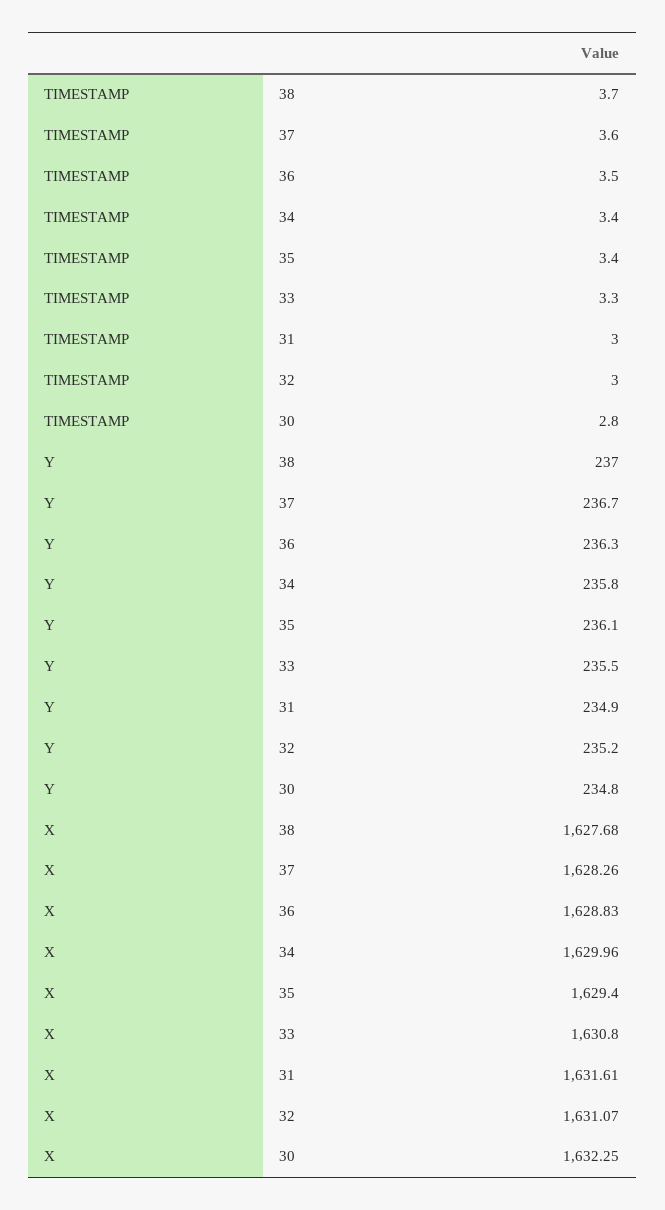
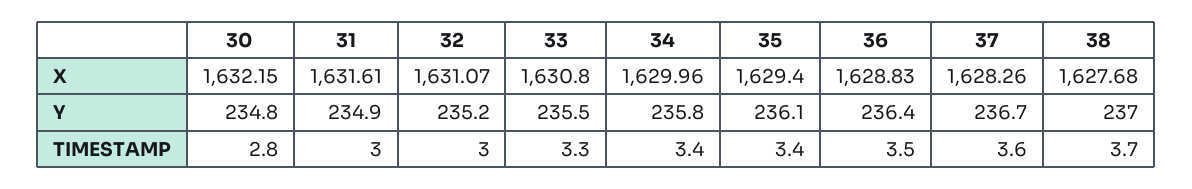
  {
    "TIMESTAMP": {
      "38": 3.7,
      "37": 3.6,
      "36": 3.5,
      "34": 3.4,
      "35": 3.4,
      "33": 3.3,
      "31": 3,
      "32": 3,
      "30": 2.8
    },
    "Y": {
      "38": 237,
      "37": 236.7,
-     "36": 236.3,
+     "36": 236.4,
      "34": 235.8,
      "35": 236.1,
      "33": 235.5,
      "31": 234.9,
      "32": 235.2,
      "30": 234.8
    },
    "X": {
      "38": 1627.68,
      "37": 1628.26,
      "36": 1628.83,
      "34": 1629.96,
      "35": 1629.4,
      "33": 1630.8,
      "31": 1631.61,
      "32": 1631.07,
-     "30": 1632.25
+     "30": 1632.15
    }
  }

